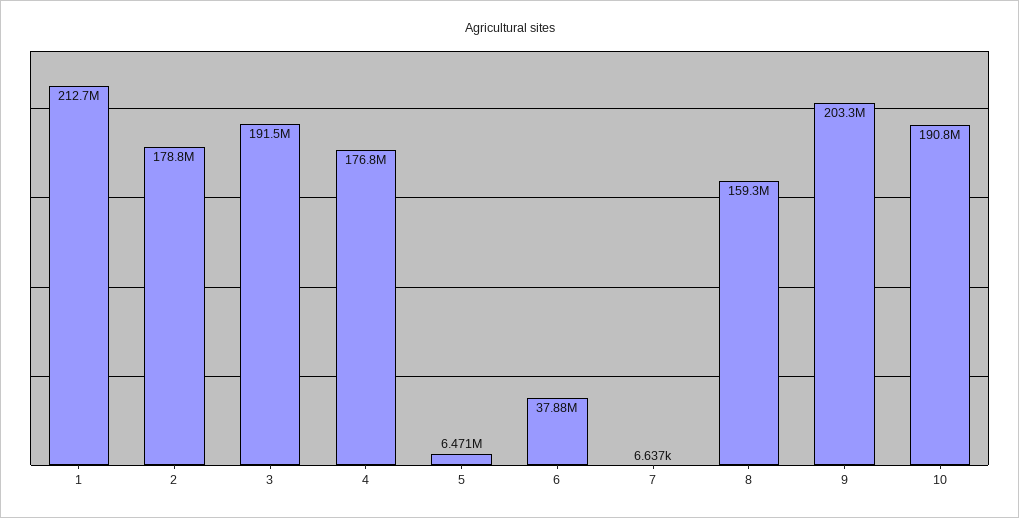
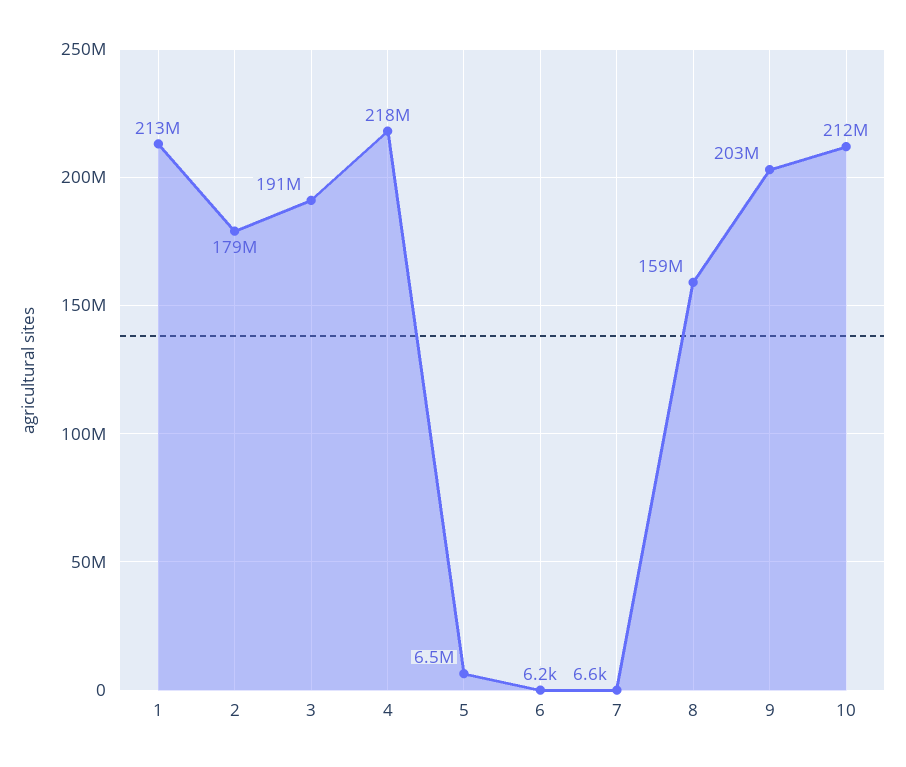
  {
    "1": 212700000,
    "2": 178800000,
    "3": 191500000,
-   "4": 176800000,
+   "4": 218000000,
    "5": 6471000,
-   "6": 37880000,
+   "6": 6200,
    "7": 6637,
    "8": 159300000,
    "9": 203300000,
-   "10": 190800000
+   "10": 212000000
  }

